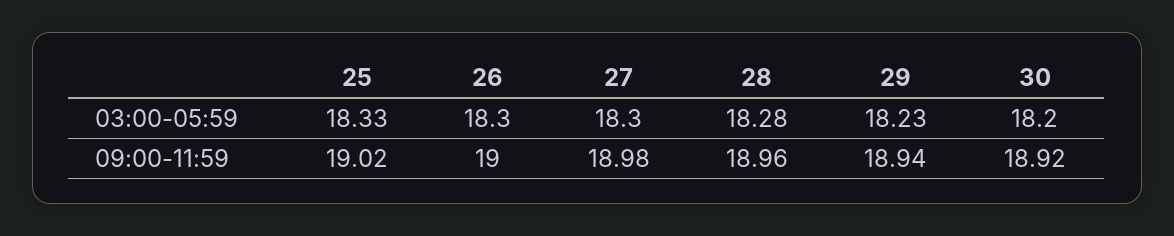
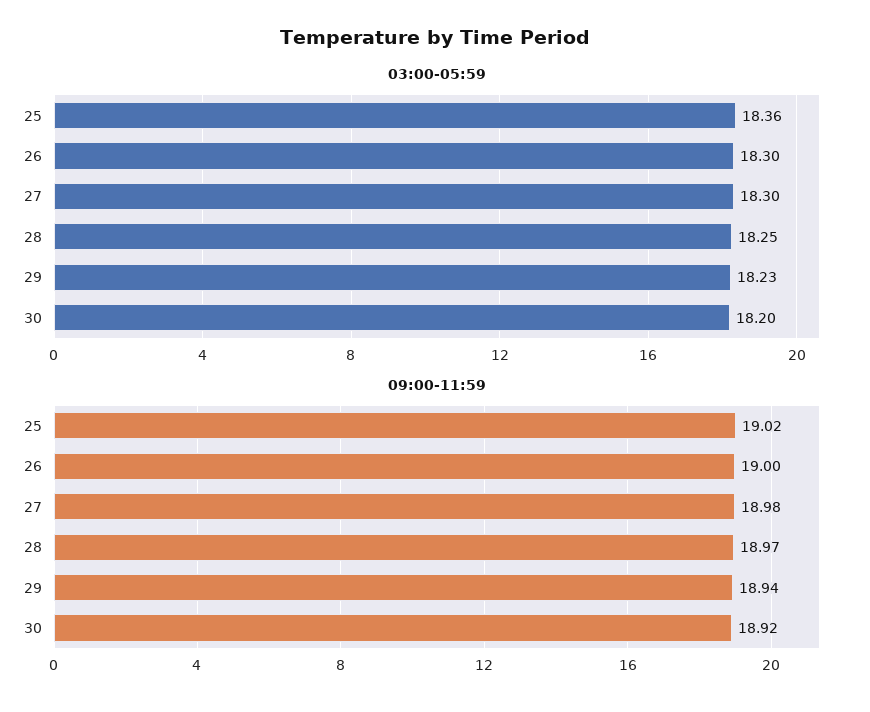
  {
    "03:00-05:59": {
-     "25": 18.33,
+     "25": 18.36,
      "26": 18.3,
      "27": 18.3,
-     "28": 18.28,
+     "28": 18.25,
      "29": 18.23,
      "30": 18.2
    },
    "09:00-11:59": {
      "25": 19.02,
      "26": 19,
      "27": 18.98,
-     "28": 18.96,
+     "28": 18.97,
      "29": 18.94,
      "30": 18.92
    }
  }

